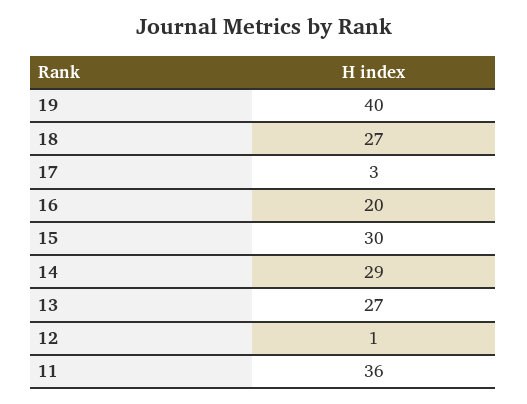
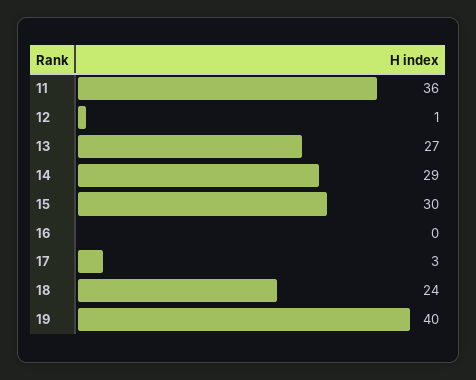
  {
    "19": 40,
-   "18": 27,
+   "18": 24,
    "17": 3,
-   "16": 20,
+   "16": 0,
    "15": 30,
    "14": 29,
    "13": 27,
    "12": 1,
    "11": 36
  }

